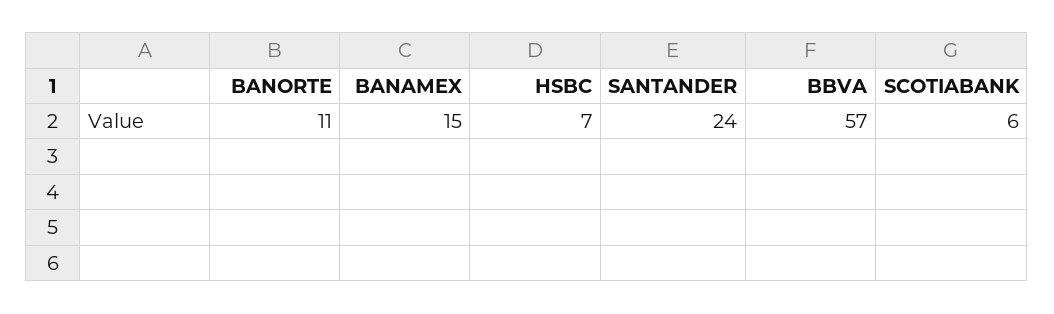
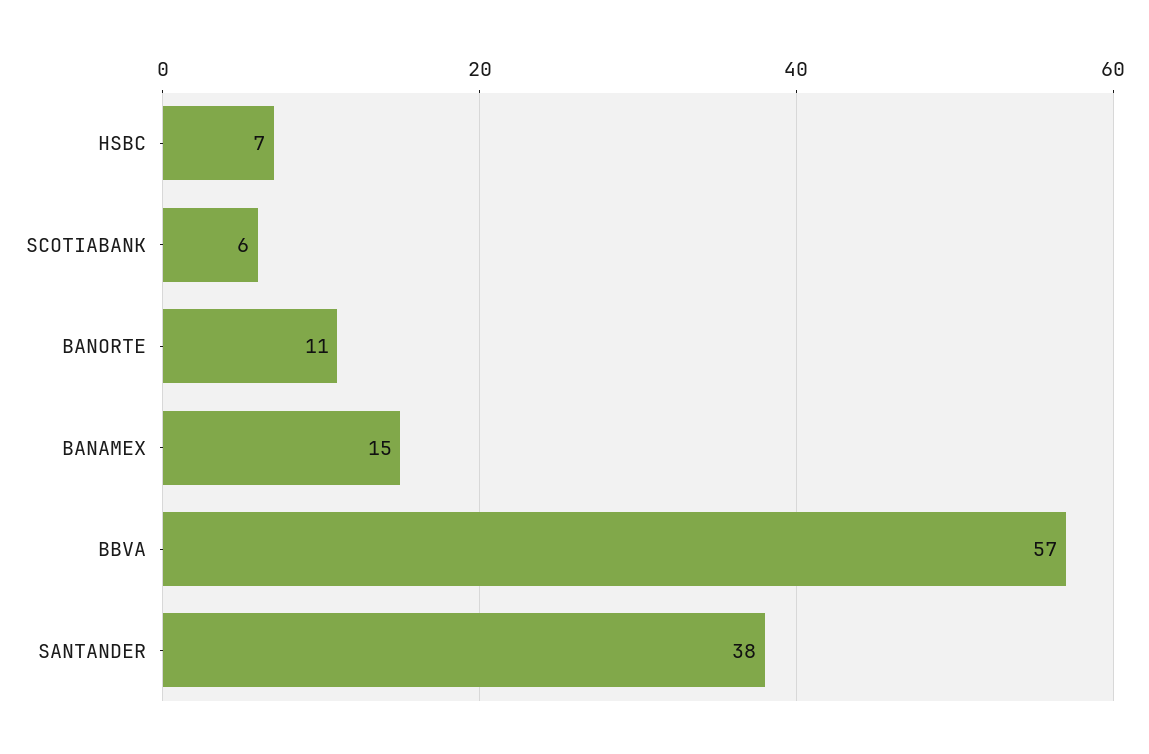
  {
    "BANORTE": 11,
    "BANAMEX": 15,
    "HSBC": 7,
-   "SANTANDER": 24,
+   "SANTANDER": 38,
    "BBVA": 57,
    "SCOTIABANK": 6
  }

